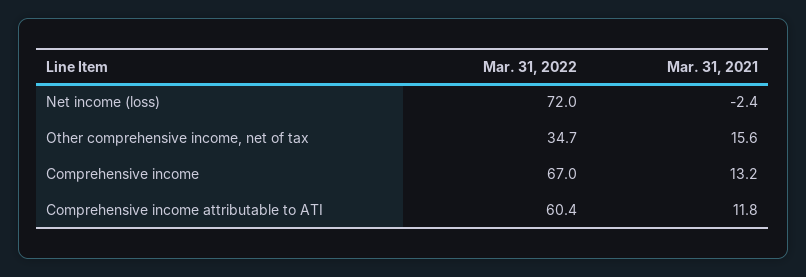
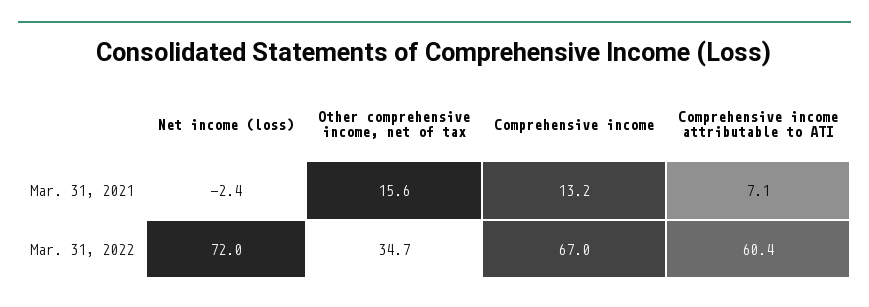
  {
    "Mar. 31, 2022": {
      "Net income (loss)": 72,
      "Other comprehensive income, net of tax": 34.7,
      "Comprehensive income": 67,
      "Comprehensive income attributable to ATI": 60.4
    },
    "Mar. 31, 2021": {
      "Net income (loss)": -2.4,
      "Other comprehensive income, net of tax": 15.6,
      "Comprehensive income": 13.2,
-     "Comprehensive income attributable to ATI": 11.8
+     "Comprehensive income attributable to ATI": 7.1
    }
  }

